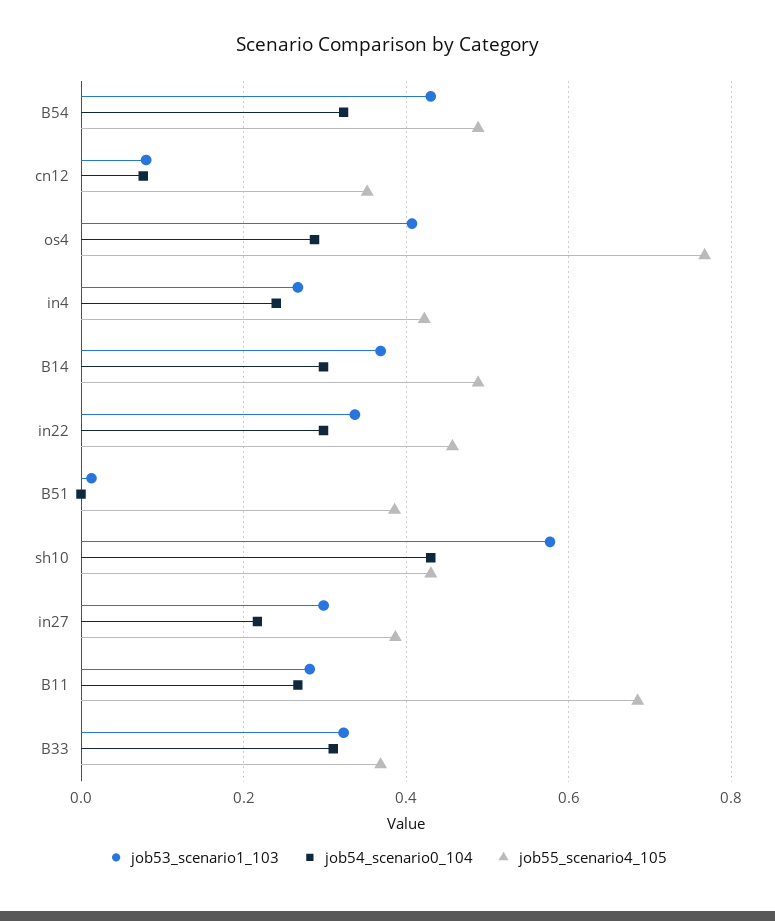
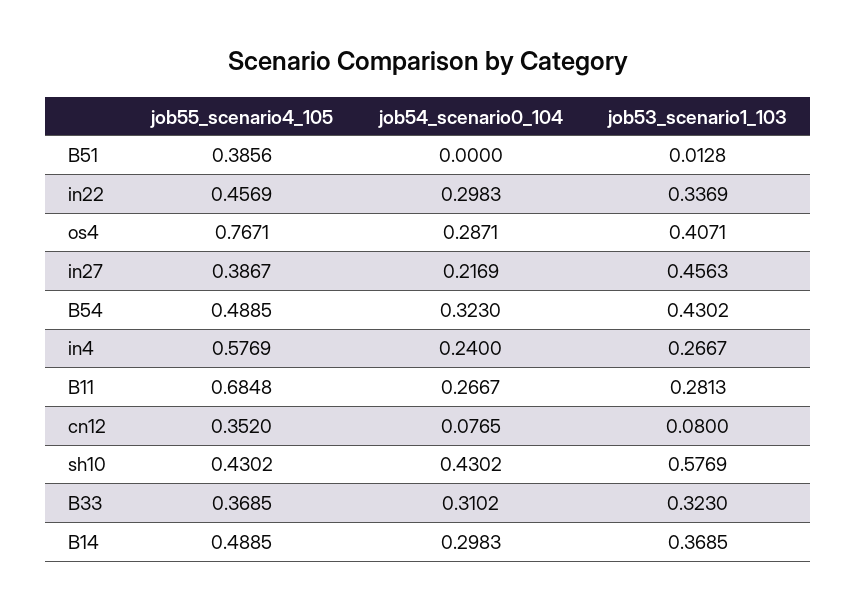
  {
    "job53_scenario1_103": {
      "B54": 0.4302,
      "cn12": 0.08,
      "os4": 0.4071,
      "in4": 0.2667,
      "B14": 0.3685,
      "in22": 0.3369,
      "B51": 0.0128,
      "sh10": 0.5769,
-     "in27": 0.3,
+     "in27": 0.4563,
      "B11": 0.2813,
      "B33": 0.323
    },
    "job54_scenario0_104": {
      "B54": 0.323,
      "cn12": 0.0765,
      "os4": 0.2871,
      "in4": 0.24,
      "B14": 0.2983,
      "in22": 0.2983,
      "B51": 0,
      "sh10": 0.4302,
      "in27": 0.2169,
      "B11": 0.2667,
      "B33": 0.3102
    },
    "job55_scenario4_105": {
      "B54": 0.4885,
      "cn12": 0.352,
      "os4": 0.7671,
-     "in4": 0.42,
+     "in4": 0.5769,
      "B14": 0.4885,
      "in22": 0.4569,
      "B51": 0.3856,
      "sh10": 0.4302,
      "in27": 0.3867,
      "B11": 0.6848,
      "B33": 0.3685
    }
  }

